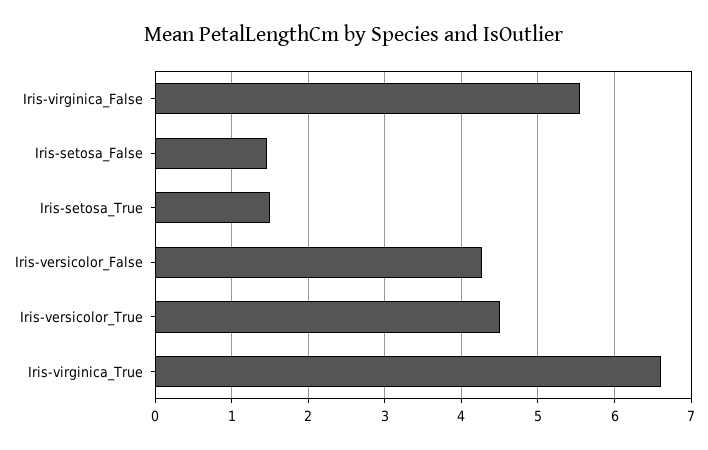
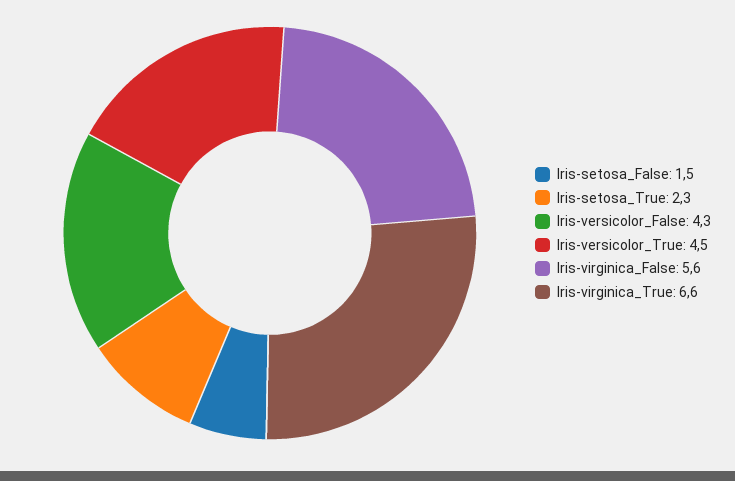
  {
    "Iris-virginica_False": 5.6,
    "Iris-setosa_False": 1.5,
-   "Iris-setosa_True": 1.5,
+   "Iris-setosa_True": 2.3,
    "Iris-versicolor_False": 4.3,
    "Iris-versicolor_True": 4.5,
    "Iris-virginica_True": 6.6
  }

